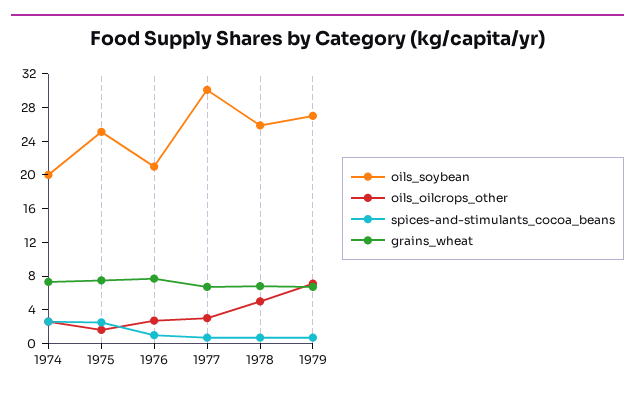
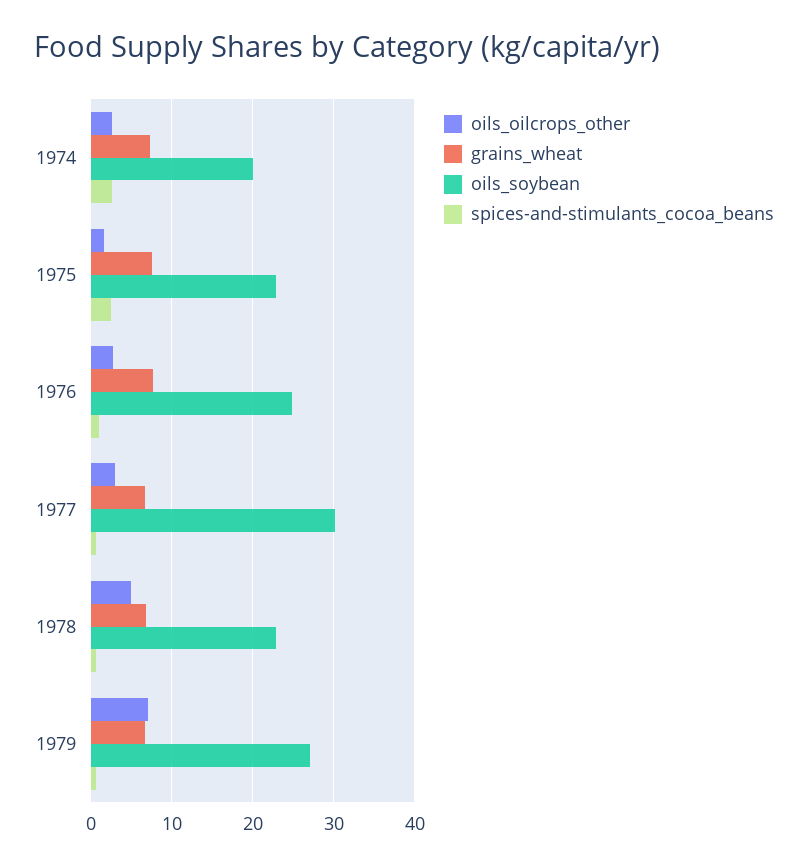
  {
    "oils_soybean": {
      "1974": 20,
-     "1975": 25,
+     "1975": 23,
-     "1976": 21,
+     "1976": 25,
      "1977": 30,
-     "1978": 26,
+     "1978": 23,
      "1979": 27
    },
    "oils_oilcrops_other": {
      "1974": 3,
      "1975": 2,
      "1976": 3,
      "1977": 3,
      "1978": 5,
      "1979": 7
    },
    "spices-and-stimulants_cocoa_beans": {
      "1974": 3,
      "1975": 3,
      "1976": 1,
      "1977": 1,
      "1978": 1,
      "1979": 1
    },
    "grains_wheat": {
      "1974": 7,
      "1975": 8,
      "1976": 8,
      "1977": 7,
      "1978": 7,
      "1979": 7
    }
  }

